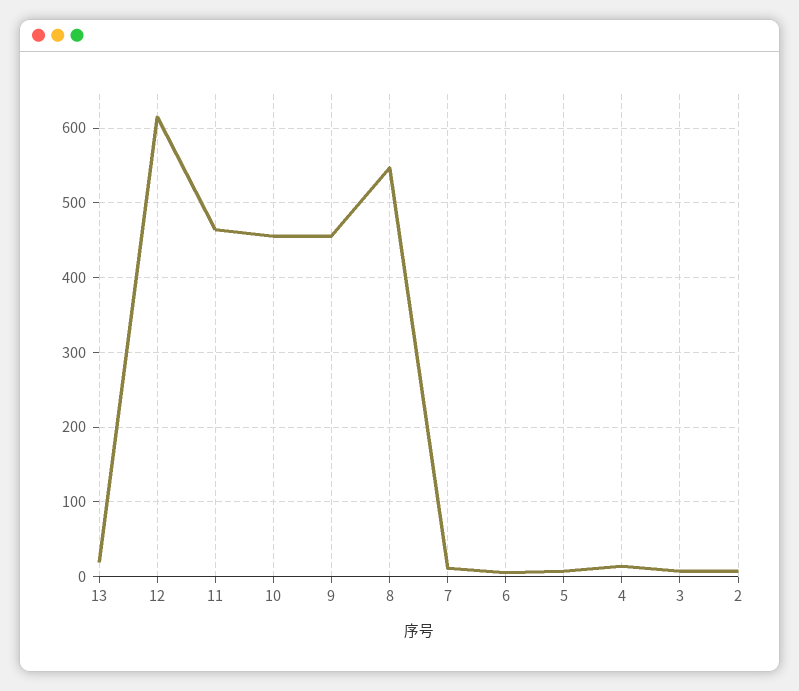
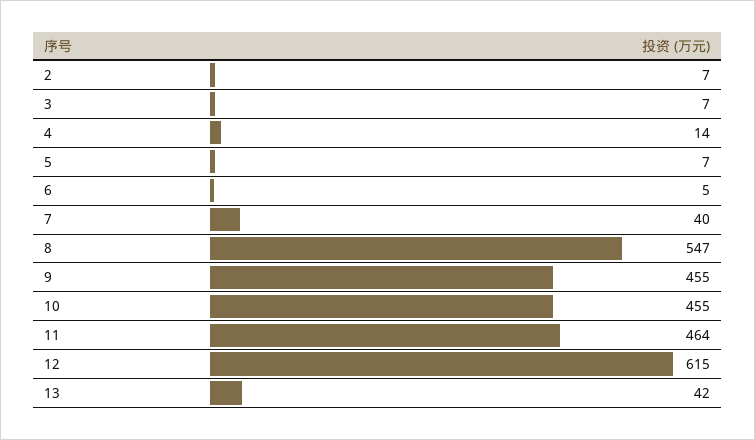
  {
-   "13": 20,
+   "13": 42,
    "12": 615,
    "11": 464,
    "10": 455,
    "9": 455,
    "8": 547,
-   "7": 10,
+   "7": 40,
    "6": 5,
    "5": 7,
    "4": 14,
    "3": 7,
    "2": 7
  }

